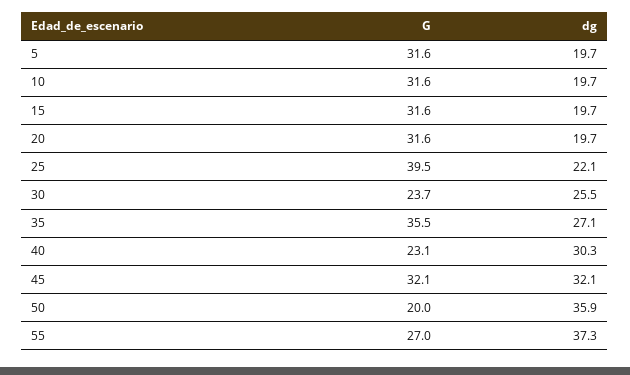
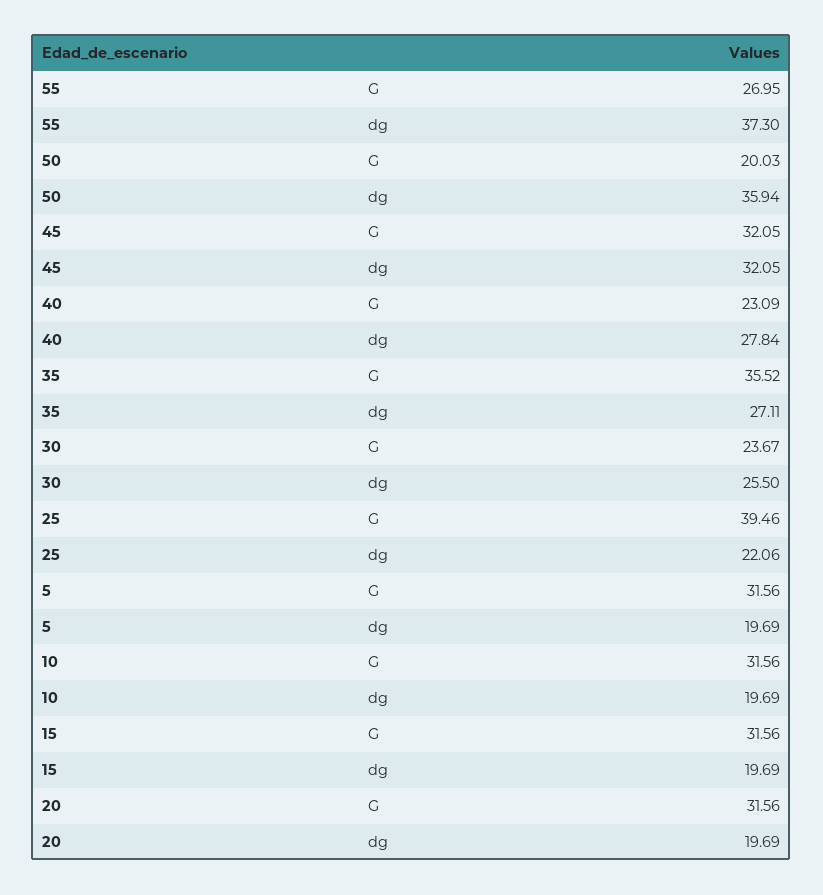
  {
    "G": {
      "5": 31.56,
      "10": 31.56,
      "15": 31.56,
      "20": 31.56,
      "25": 39.46,
      "30": 23.67,
      "35": 35.52,
      "40": 23.09,
      "45": 32.05,
      "50": 20.03,
      "55": 26.95
    },
    "dg": {
      "5": 19.69,
      "10": 19.69,
      "15": 19.69,
      "20": 19.69,
      "25": 22.06,
      "30": 25.5,
      "35": 27.11,
-     "40": 30.3,
+     "40": 27.84,
      "45": 32.05,
      "50": 35.94,
      "55": 37.3
    }
  }

